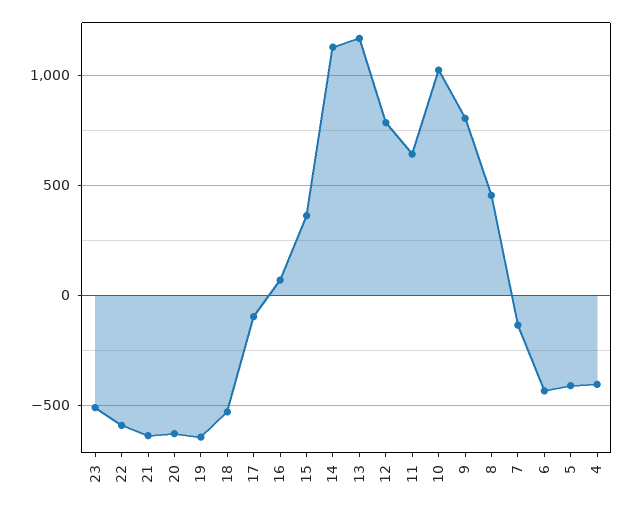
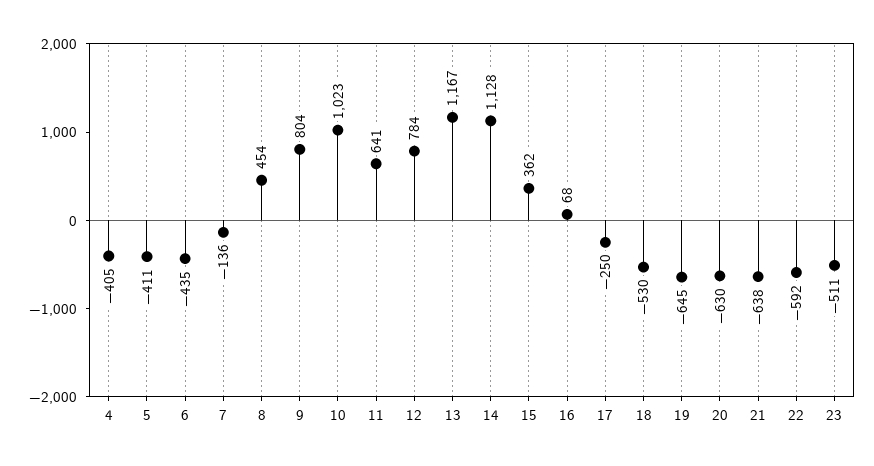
  {
    "23": -511,
    "22": -592,
    "21": -638,
    "20": -630,
    "19": -645,
    "18": -530,
-   "17": -100,
+   "17": -250,
    "16": 68,
    "15": 362,
    "14": 1128,
    "13": 1167,
    "12": 784,
    "11": 641,
    "10": 1023,
    "9": 804,
    "8": 454,
    "7": -136,
    "6": -435,
    "5": -411,
    "4": -405
  }

